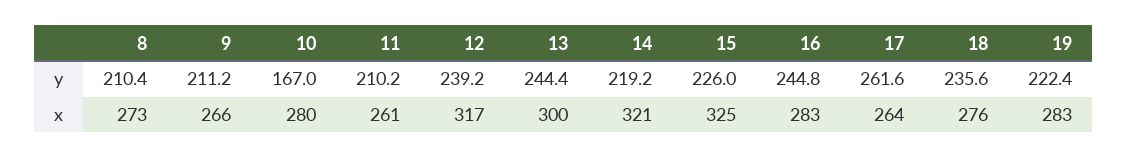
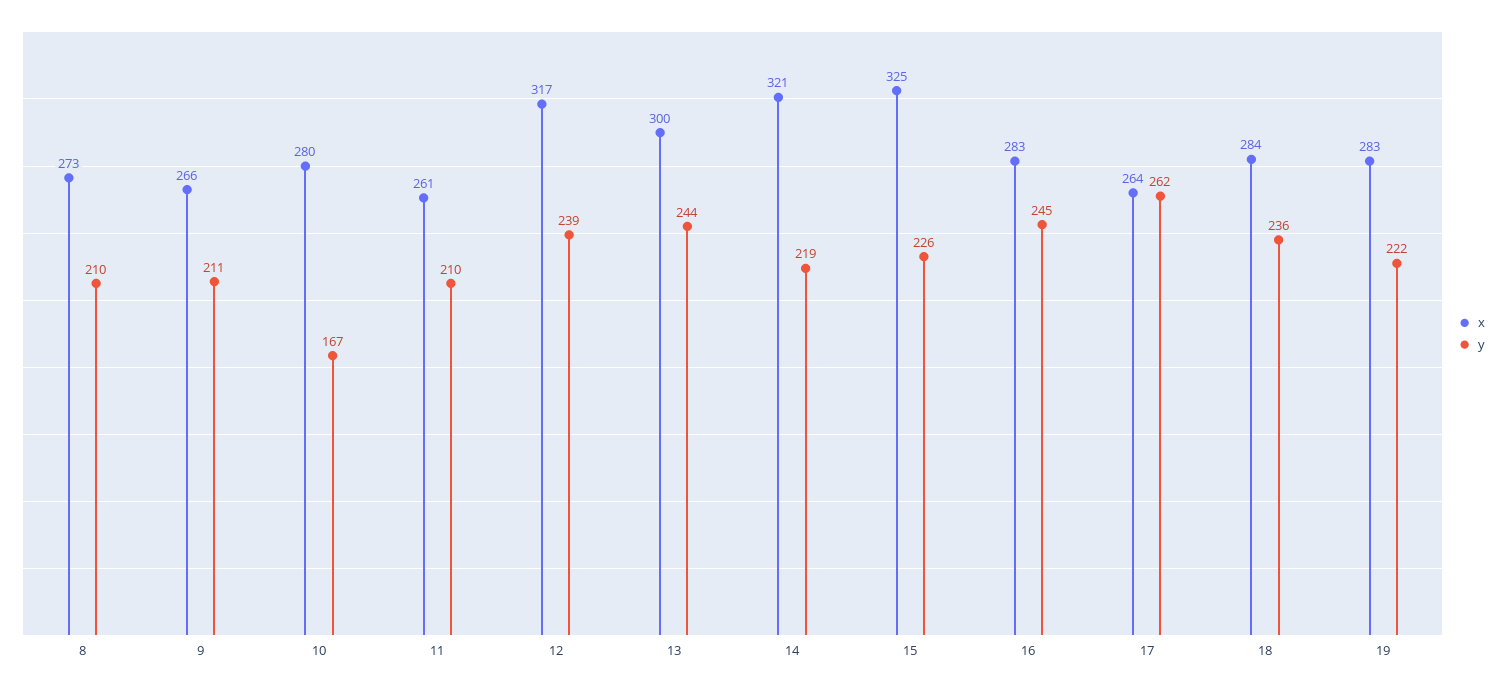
  {
    "y": {
      "8": 210.4,
      "9": 211.2,
      "10": 167,
      "11": 210.2,
      "12": 239.2,
      "13": 244.4,
      "14": 219.2,
      "15": 226,
      "16": 244.8,
      "17": 261.6,
      "18": 235.6,
      "19": 222.4
    },
    "x": {
      "8": 273,
      "9": 266,
      "10": 280,
      "11": 261,
      "12": 317,
      "13": 300,
      "14": 321,
      "15": 325,
      "16": 283,
      "17": 264,
-     "18": 276,
+     "18": 284,
      "19": 283
    }
  }

